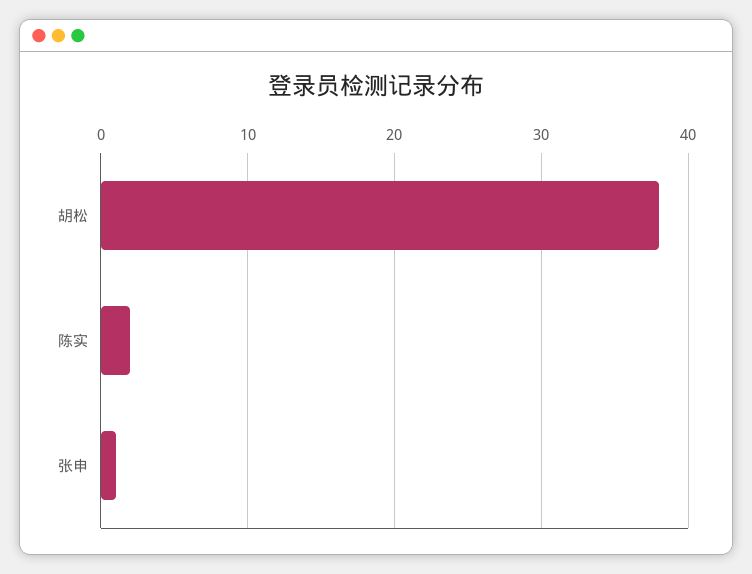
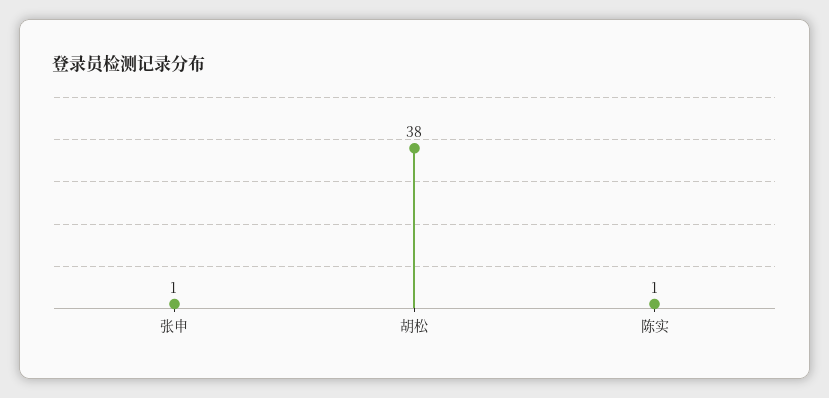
  {
    "胡松": 38,
-   "陈实": 2,
+   "陈实": 1,
    "张申": 1
  }

